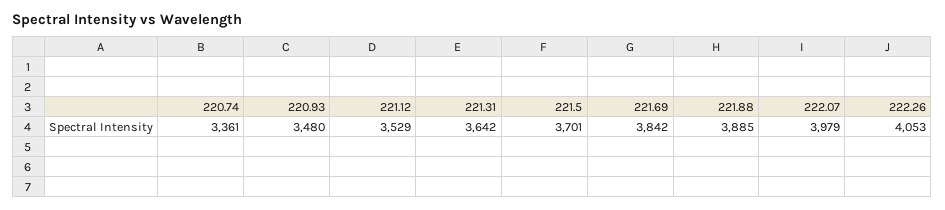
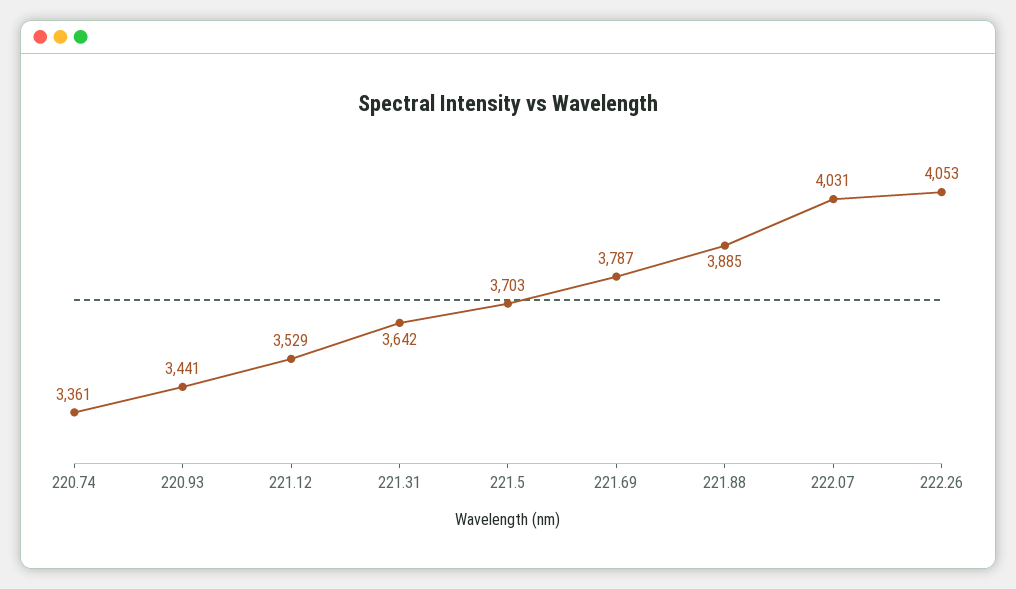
  {
    "220.74": 3361,
-   "220.93": 3480,
+   "220.93": 3441,
    "221.12": 3529,
    "221.31": 3642,
-   "221.5": 3701,
+   "221.5": 3703,
-   "221.69": 3842,
+   "221.69": 3787,
    "221.88": 3885,
-   "222.07": 3979,
+   "222.07": 4031,
    "222.26": 4053
  }

